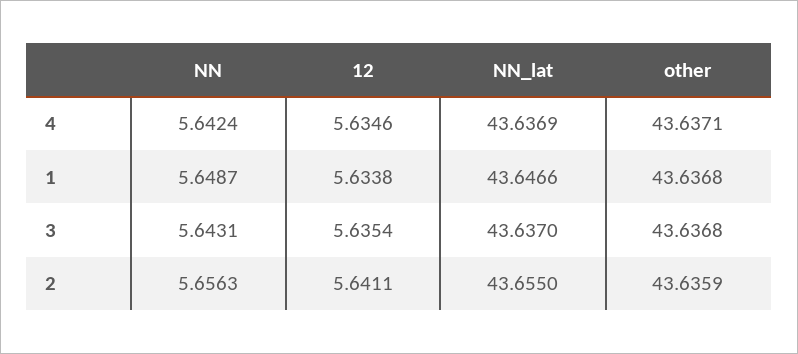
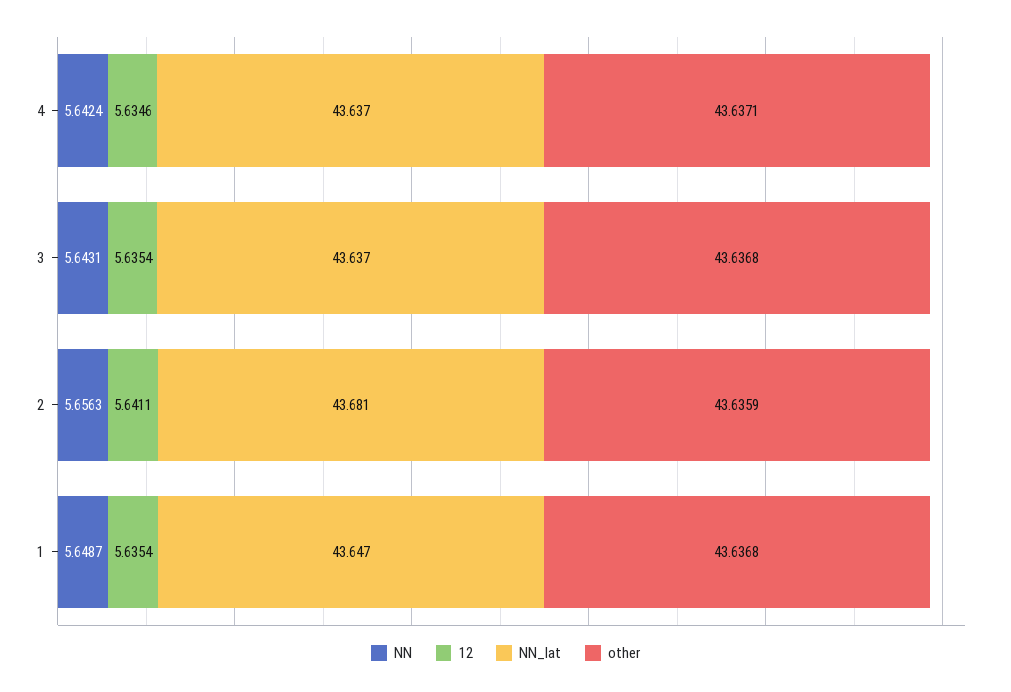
  {
    "NN": {
      "4": 5.6424,
      "1": 5.6487,
      "3": 5.6431,
      "2": 5.6563
    },
    "12": {
      "4": 5.6346,
-     "1": 5.6338,
+     "1": 5.6354,
      "3": 5.6354,
      "2": 5.6411
    },
    "NN_lat": {
      "4": 43.6369,
      "1": 43.6466,
      "3": 43.637,
-     "2": 43.655
+     "2": 43.681
    },
    "other": {
      "4": 43.6371,
      "1": 43.6368,
      "3": 43.6368,
      "2": 43.6359
    }
  }

